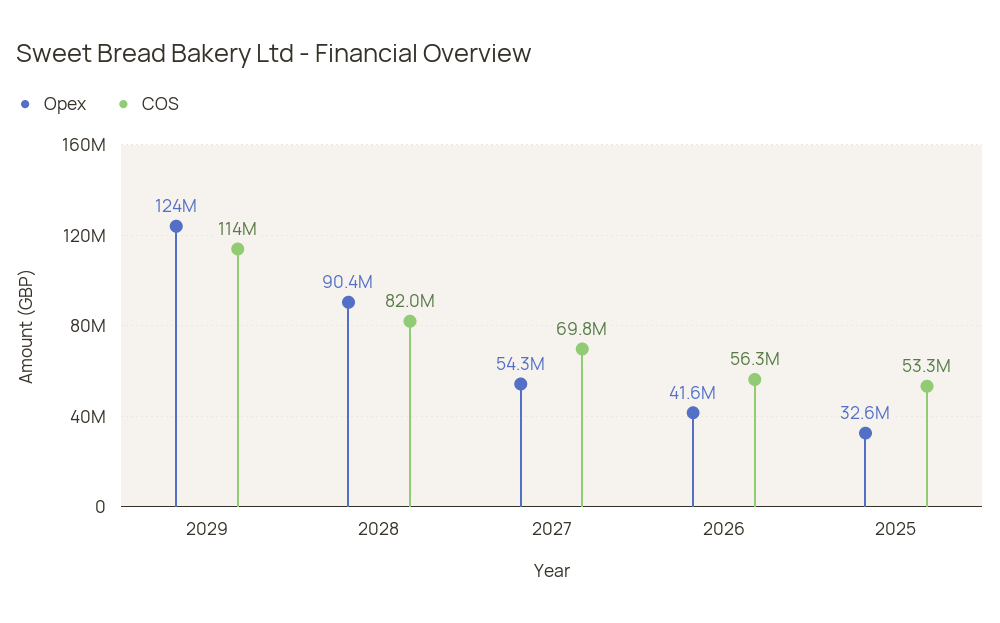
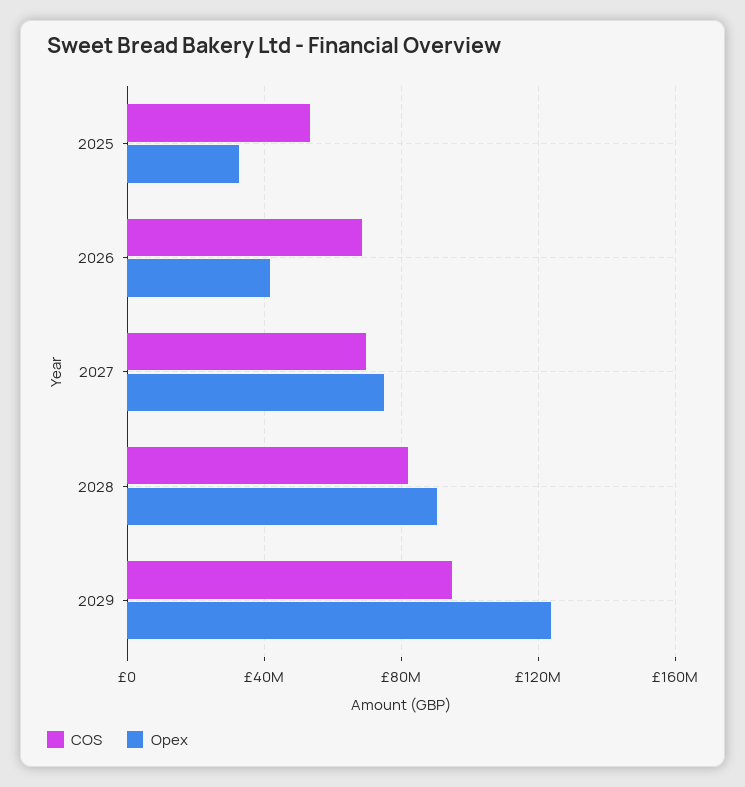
  {
    "Opex": {
      "2029": 124000000,
      "2028": 90400000,
-     "2027": 54300000,
+     "2027": 75000000,
      "2026": 41600000,
      "2025": 32600000
    },
    "COS": {
-     "2029": 114000000,
+     "2029": 95000000,
      "2028": 82000000,
      "2027": 69800000,
-     "2026": 56300000,
+     "2026": 70000000,
      "2025": 53300000
    }
  }

